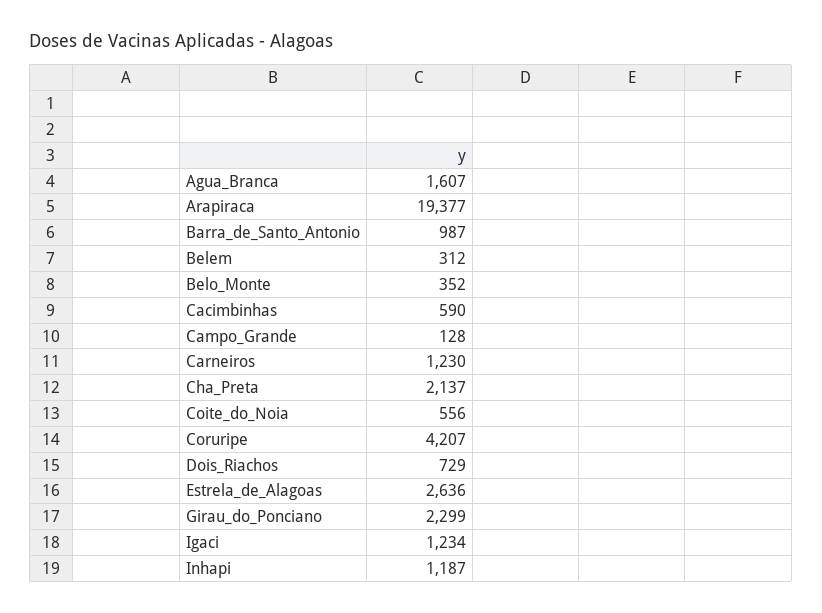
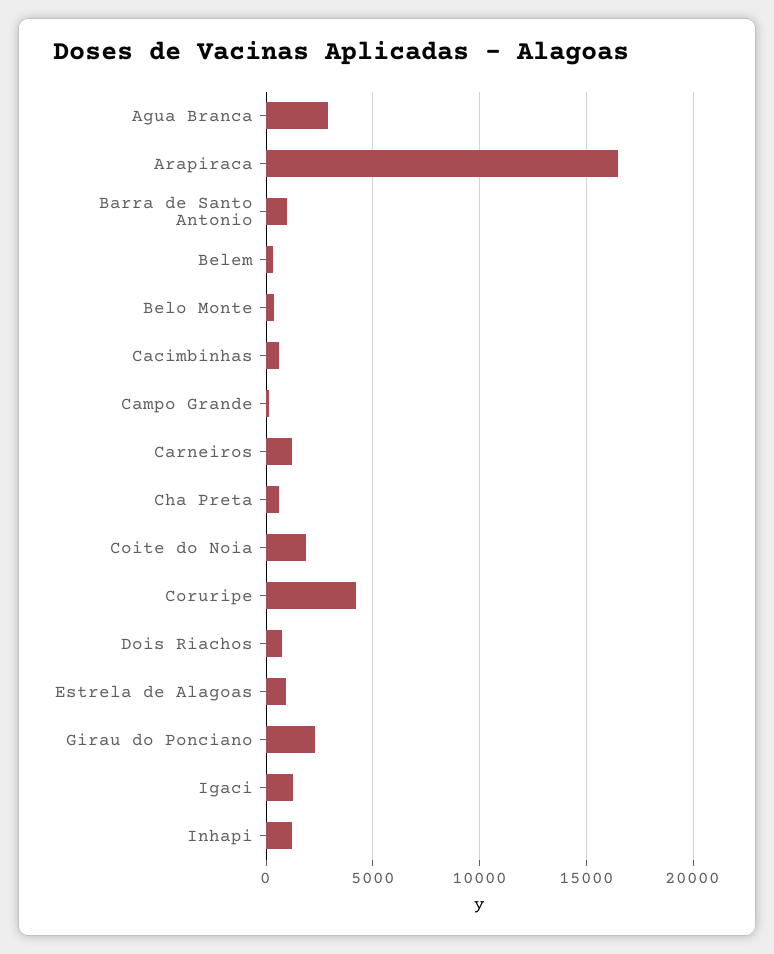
  {
-   "Agua_Branca": 1607,
+   "Agua_Branca": 3000,
-   "Arapiraca": 19377,
+   "Arapiraca": 16500,
    "Barra_de_Santo_Antonio": 987,
    "Belem": 312,
    "Belo_Monte": 352,
    "Cacimbinhas": 590,
    "Campo_Grande": 128,
    "Carneiros": 1230,
-   "Cha_Preta": 2137,
+   "Cha_Preta": 500,
-   "Coite_do_Noia": 556,
+   "Coite_do_Noia": 2000,
    "Coruripe": 4207,
    "Dois_Riachos": 729,
-   "Estrela_de_Alagoas": 2636,
+   "Estrela_de_Alagoas": 1000,
    "Girau_do_Ponciano": 2299,
    "Igaci": 1234,
    "Inhapi": 1187
  }

